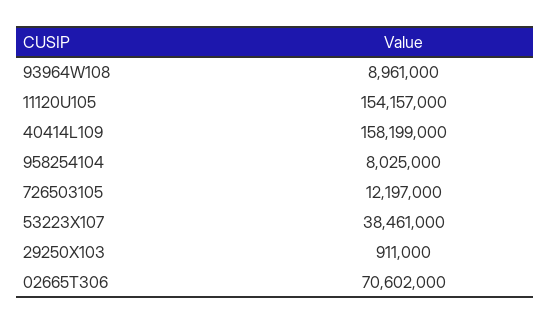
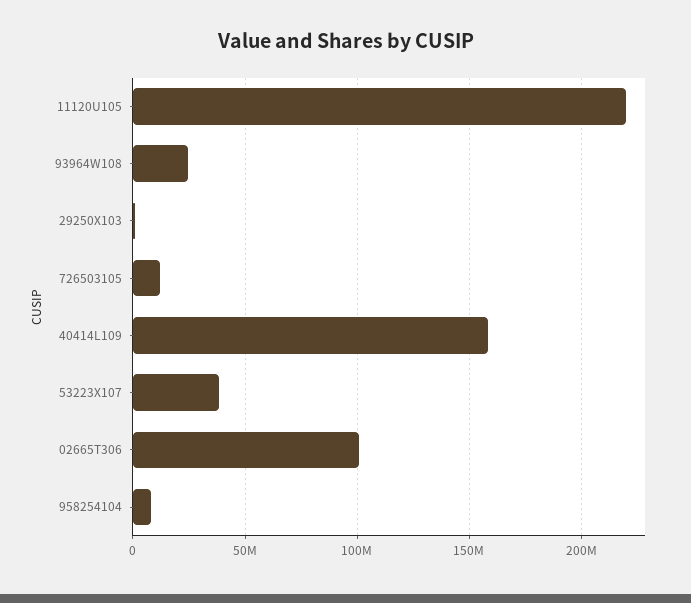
  {
-   "93964W108": 8961000,
+   "93964W108": 25000000,
-   "11120U105": 154157000,
+   "11120U105": 220000000,
    "40414L109": 158199000,
    "958254104": 8025000,
    "726503105": 12197000,
    "53223X107": 38461000,
    "29250X103": 911000,
-   "02665T306": 70602000
+   "02665T306": 100000000
  }

